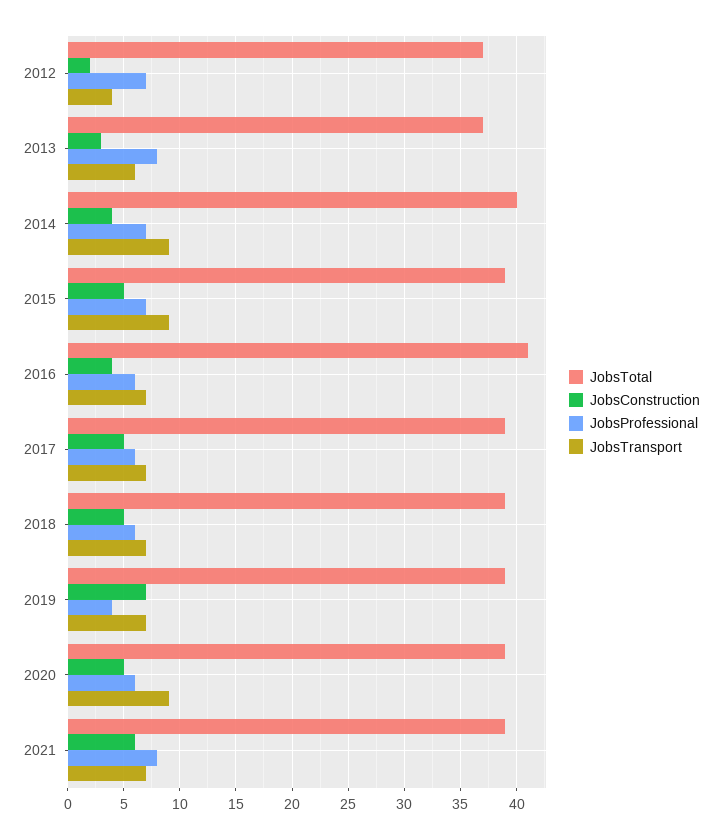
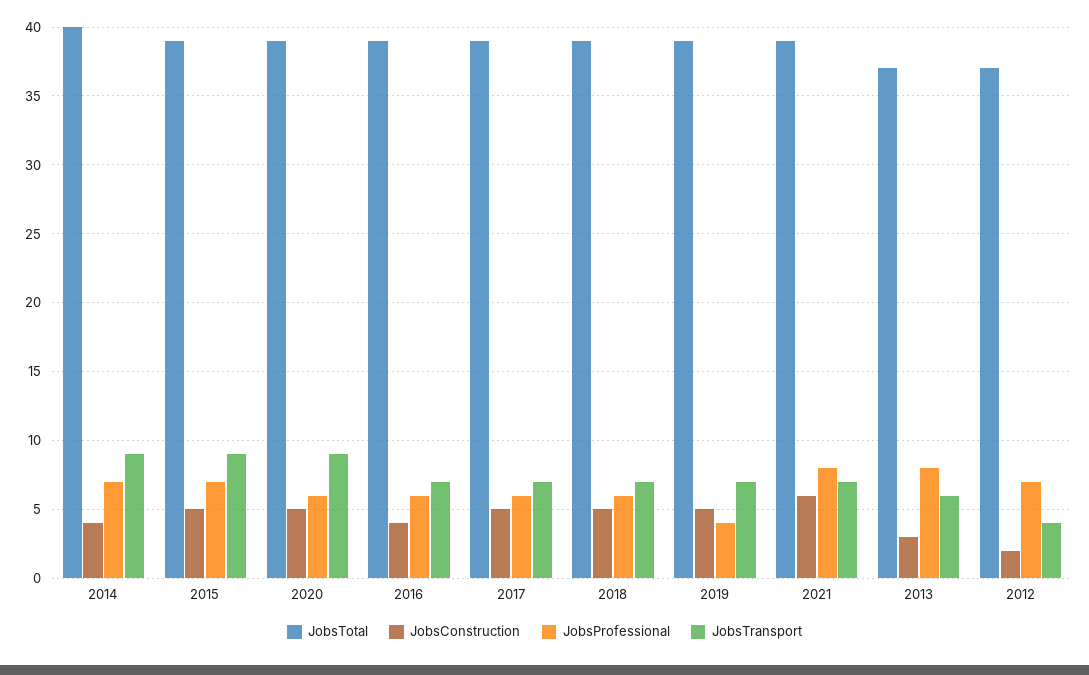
  {
    "JobsTotal": {
      "2012": 37,
      "2013": 37,
      "2014": 40,
      "2015": 39,
-     "2016": 41,
+     "2016": 39,
      "2017": 39,
      "2018": 39,
      "2019": 39,
      "2020": 39,
      "2021": 39
    },
    "JobsConstruction": {
      "2012": 2,
      "2013": 3,
      "2014": 4,
      "2015": 5,
      "2016": 4,
      "2017": 5,
      "2018": 5,
-     "2019": 7,
+     "2019": 5,
      "2020": 5,
      "2021": 6
    },
    "JobsProfessional": {
      "2012": 7,
      "2013": 8,
      "2014": 7,
      "2015": 7,
      "2016": 6,
      "2017": 6,
      "2018": 6,
      "2019": 4,
      "2020": 6,
      "2021": 8
    },
    "JobsTransport": {
      "2012": 4,
      "2013": 6,
      "2014": 9,
      "2015": 9,
      "2016": 7,
      "2017": 7,
      "2018": 7,
      "2019": 7,
      "2020": 9,
      "2021": 7
    }
  }

